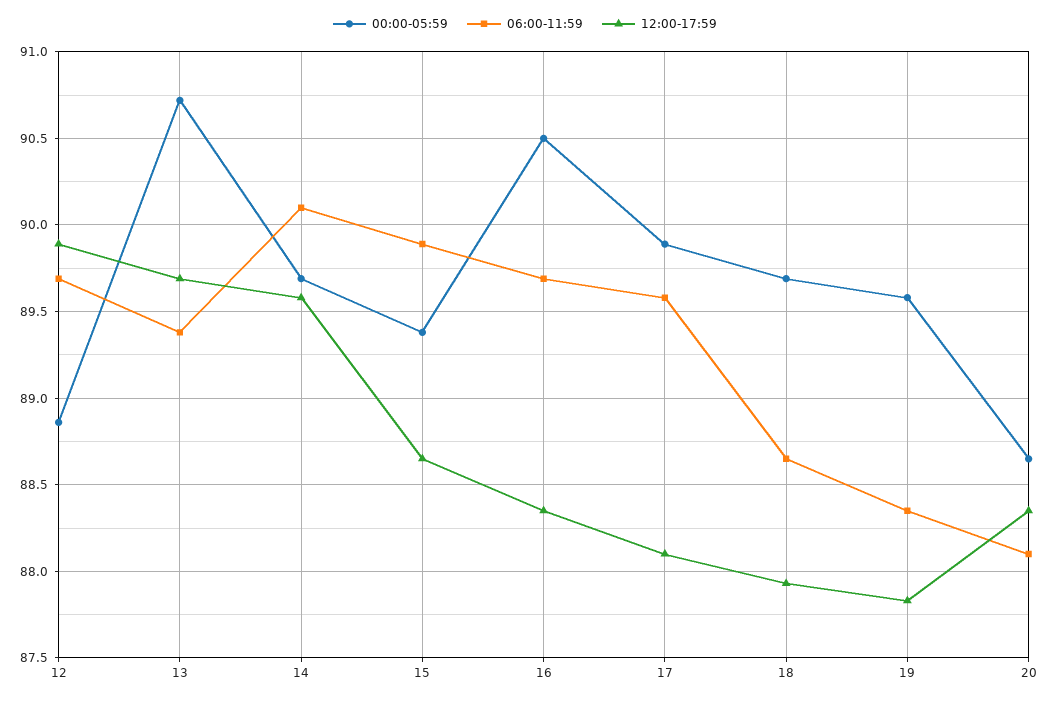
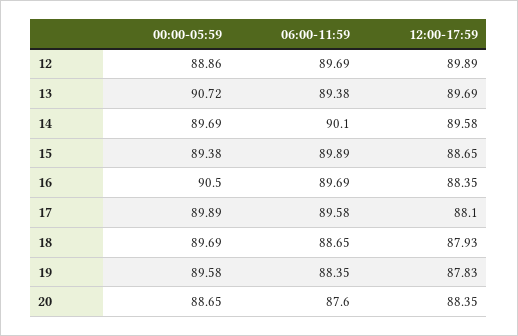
  {
    "00:00-05:59": {
      "12": 88.86,
      "13": 90.72,
      "14": 89.69,
      "15": 89.38,
      "16": 90.5,
      "17": 89.89,
      "18": 89.69,
      "19": 89.58,
      "20": 88.65
    },
    "06:00-11:59": {
      "12": 89.69,
      "13": 89.38,
      "14": 90.1,
      "15": 89.89,
      "16": 89.69,
      "17": 89.58,
      "18": 88.65,
      "19": 88.35,
-     "20": 88.1
+     "20": 87.6
    },
    "12:00-17:59": {
      "12": 89.89,
      "13": 89.69,
      "14": 89.58,
      "15": 88.65,
      "16": 88.35,
      "17": 88.1,
      "18": 87.93,
      "19": 87.83,
      "20": 88.35
    }
  }

